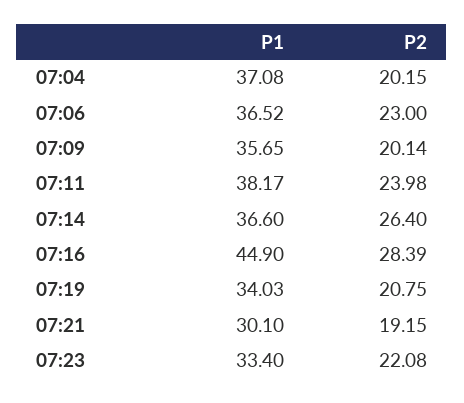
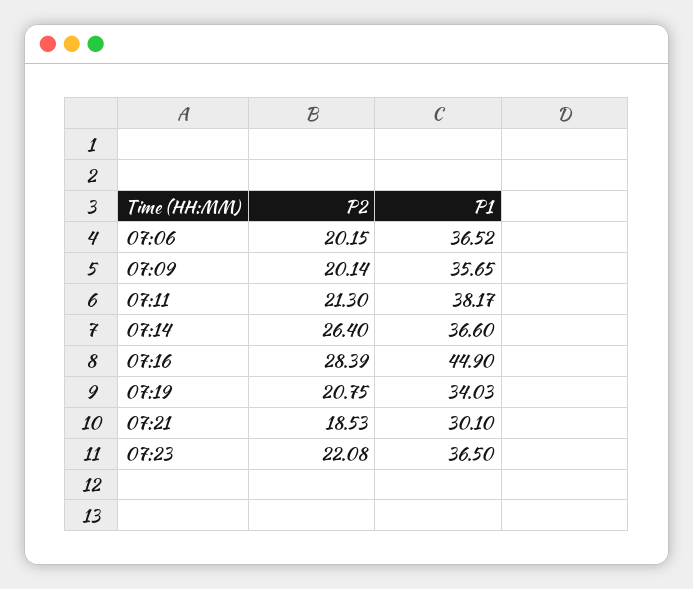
  {
    "P1": {
-     "07:04": 37.08,
      "07:06": 36.52,
      "07:09": 35.65,
      "07:11": 38.17,
      "07:14": 36.6,
      "07:16": 44.9,
      "07:19": 34.03,
      "07:21": 30.1,
-     "07:23": 33.4
+     "07:23": 36.5
    },
    "P2": {
-     "07:04": 20.15,
-     "07:06": 23,
+     "07:06": 20.15,
      "07:09": 20.14,
-     "07:11": 23.98,
+     "07:11": 21.3,
      "07:14": 26.4,
      "07:16": 28.39,
      "07:19": 20.75,
-     "07:21": 19.15,
+     "07:21": 18.53,
      "07:23": 22.08
    }
  }

